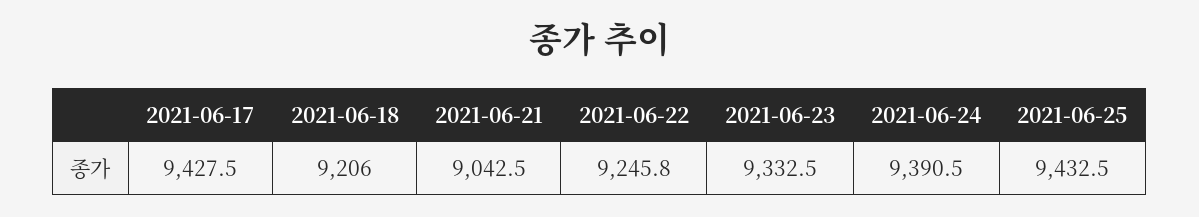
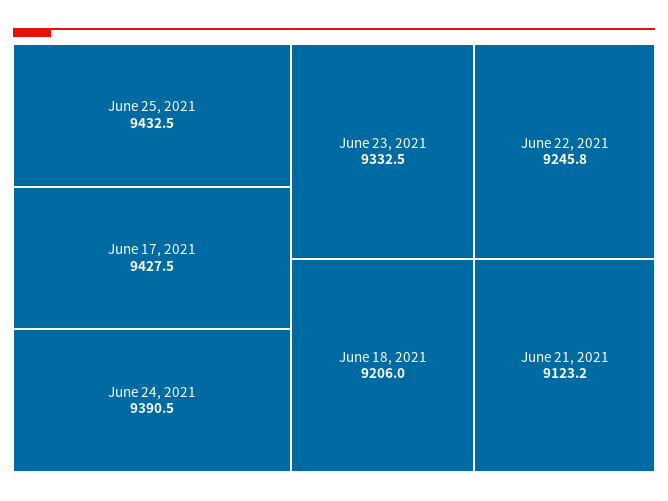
  {
    "2021-06-17": 9427.5,
    "2021-06-18": 9206,
-   "2021-06-21": 9042.5,
+   "2021-06-21": 9123.2,
    "2021-06-22": 9245.8,
    "2021-06-23": 9332.5,
    "2021-06-24": 9390.5,
    "2021-06-25": 9432.5
  }

